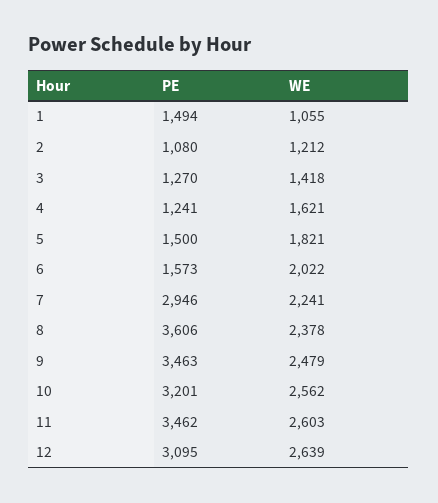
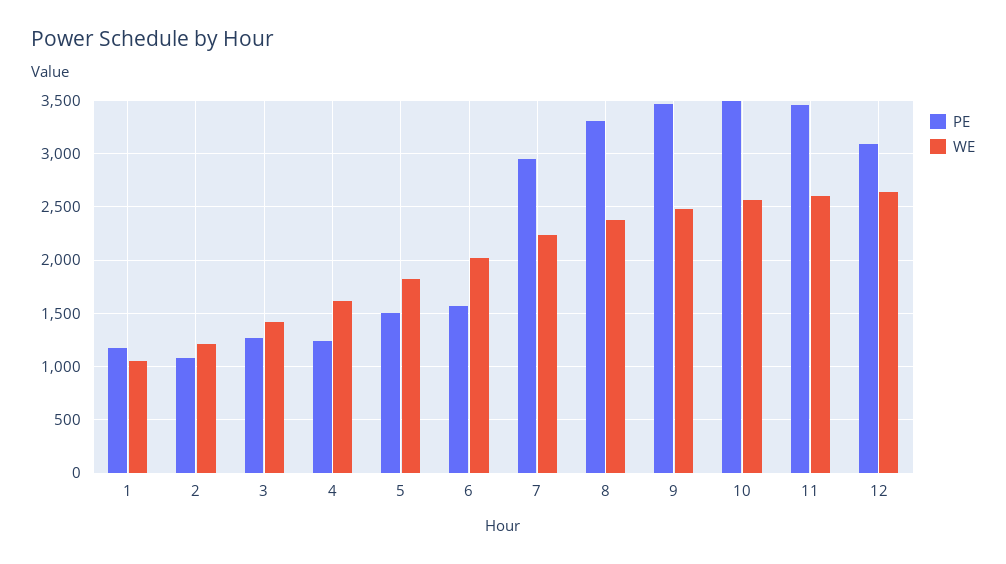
  {
    "PE": {
-     "1": 1494,
+     "1": 1200,
      "2": 1080,
      "3": 1270,
      "4": 1241,
      "5": 1500,
      "6": 1573,
      "7": 2946,
-     "8": 3606,
+     "8": 3300,
      "9": 3463,
-     "10": 3201,
+     "10": 3500,
      "11": 3462,
      "12": 3095
    },
    "WE": {
      "1": 1055,
      "2": 1212,
      "3": 1418,
      "4": 1621,
      "5": 1821,
      "6": 2022,
      "7": 2241,
      "8": 2378,
      "9": 2479,
      "10": 2562,
      "11": 2603,
      "12": 2639
    }
  }

